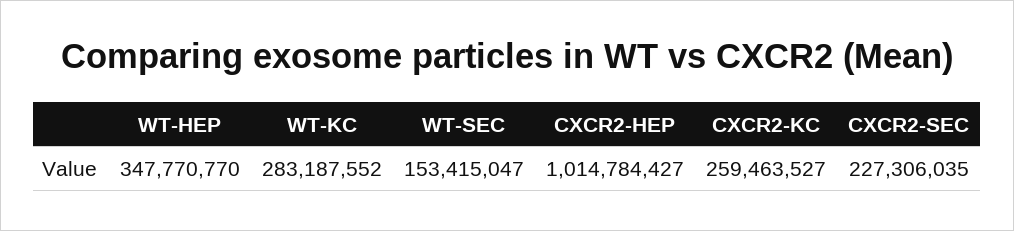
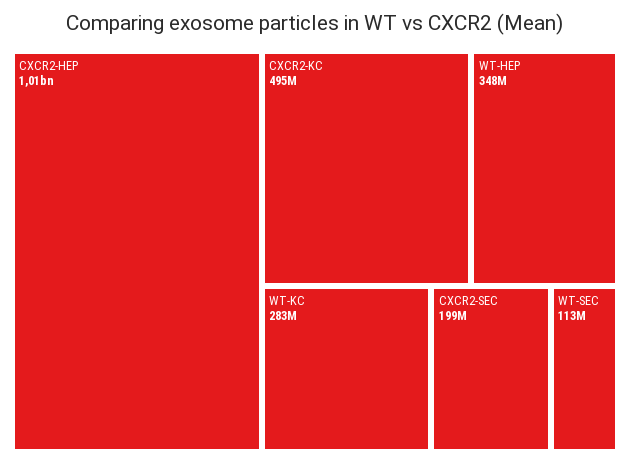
  {
    "WT-HEP": 347770770,
    "WT-KC": 283187552,
-   "WT-SEC": 153415047,
+   "WT-SEC": 113000000,
    "CXCR2-HEP": 1014784427,
-   "CXCR2-KC": 259463527,
+   "CXCR2-KC": 495000000,
-   "CXCR2-SEC": 227306035
+   "CXCR2-SEC": 199000000
  }

